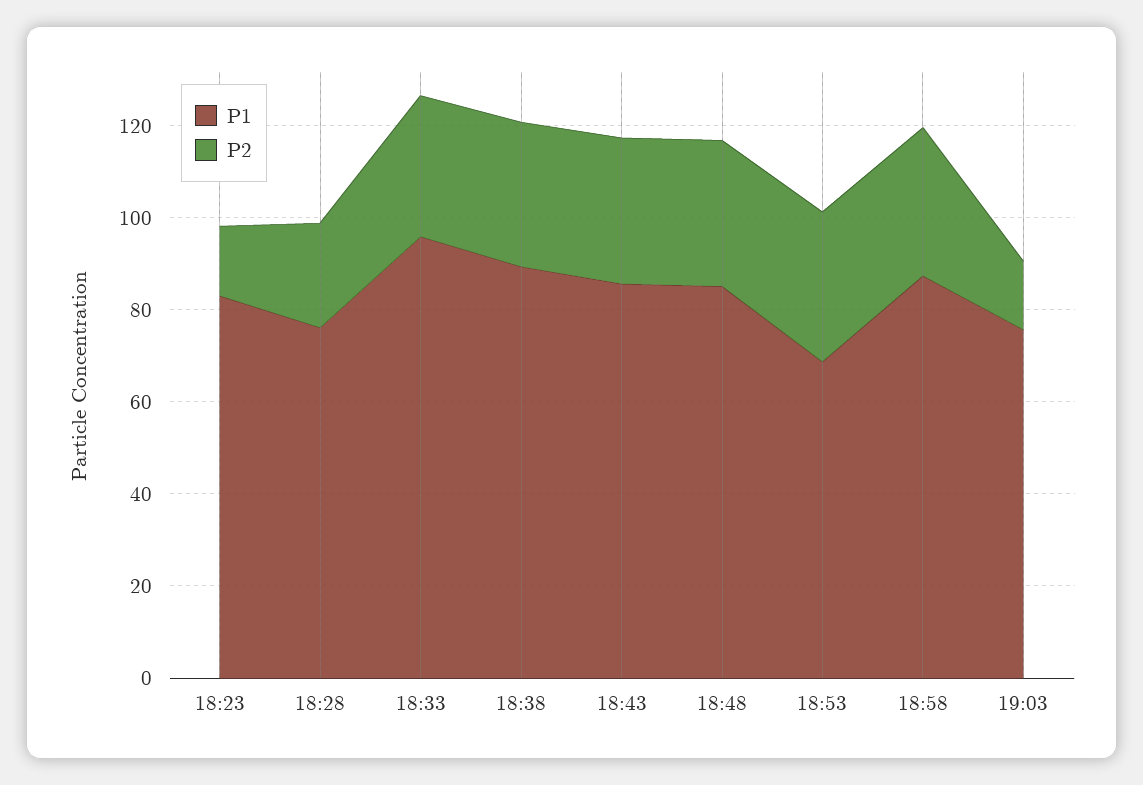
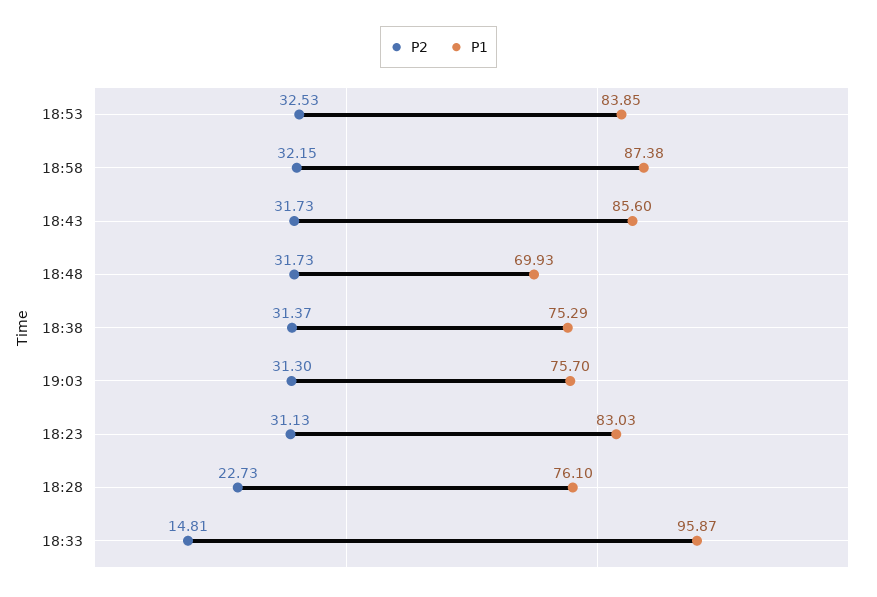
  {
    "P1": {
      "18:23": 83.03,
      "18:28": 76.1,
      "18:33": 95.87,
-     "18:38": 90,
+     "18:38": 75.29,
      "18:43": 85.6,
-     "18:48": 85,
+     "18:48": 69.93,
-     "18:53": 70,
+     "18:53": 83.85,
      "18:58": 87.38,
      "19:03": 75.7
    },
    "P2": {
-     "18:23": 15,
+     "18:23": 31.13,
      "18:28": 22.73,
-     "18:33": 30,
+     "18:33": 14.81,
      "18:38": 31.37,
      "18:43": 31.73,
      "18:48": 31.73,
      "18:53": 32.53,
      "18:58": 32.15,
-     "19:03": 15
+     "19:03": 31.3
    }
  }

